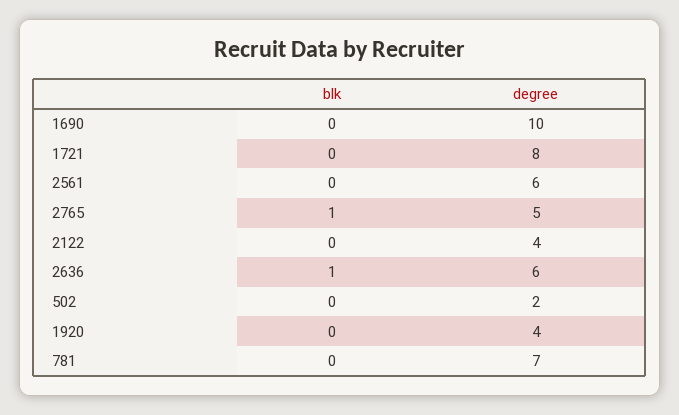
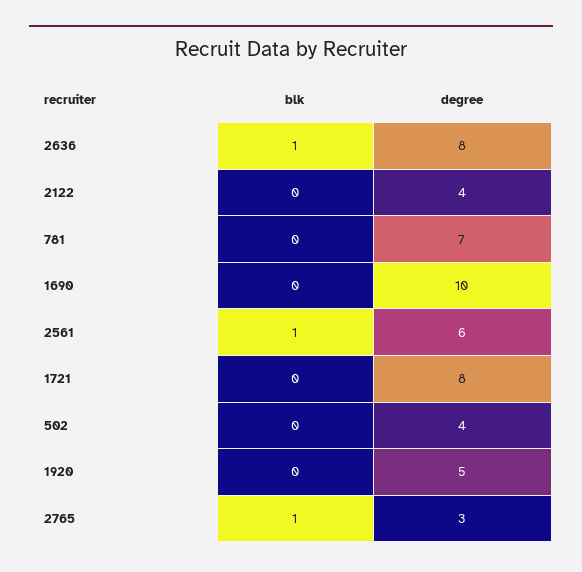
  {
    "blk": {
      "1690": 0,
      "1721": 0,
-     "2561": 0,
+     "2561": 1,
      "2765": 1,
      "2122": 0,
      "2636": 1,
      "502": 0,
      "1920": 0,
      "781": 0
    },
    "degree": {
      "1690": 10,
      "1721": 8,
      "2561": 6,
-     "2765": 5,
+     "2765": 3,
      "2122": 4,
-     "2636": 6,
+     "2636": 8,
-     "502": 2,
+     "502": 4,
-     "1920": 4,
+     "1920": 5,
      "781": 7
    }
  }

